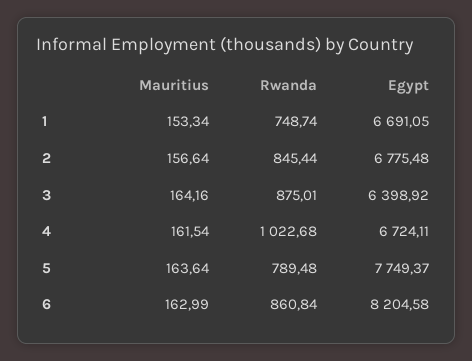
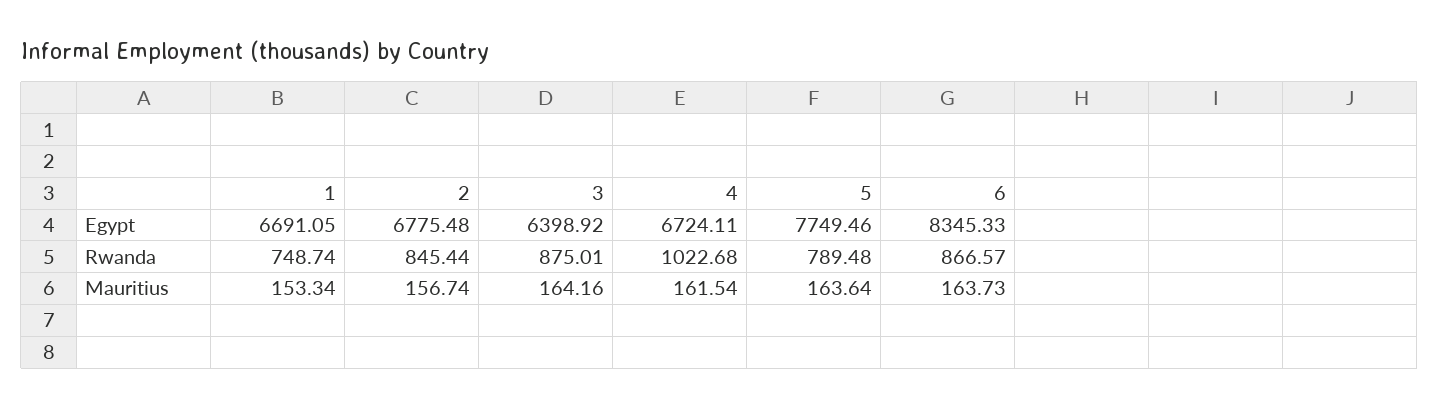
  {
    "Mauritius": {
      "1": 153.34,
-     "2": 156.64,
+     "2": 156.74,
      "3": 164.16,
      "4": 161.54,
      "5": 163.64,
-     "6": 162.99
+     "6": 163.73
    },
    "Rwanda": {
      "1": 748.74,
      "2": 845.44,
      "3": 875.01,
      "4": 1022.68,
      "5": 789.48,
-     "6": 860.84
+     "6": 866.57
    },
    "Egypt": {
      "1": 6691.05,
      "2": 6775.48,
      "3": 6398.92,
      "4": 6724.11,
-     "5": 7749.37,
+     "5": 7749.46,
-     "6": 8204.58
+     "6": 8345.33
    }
  }

